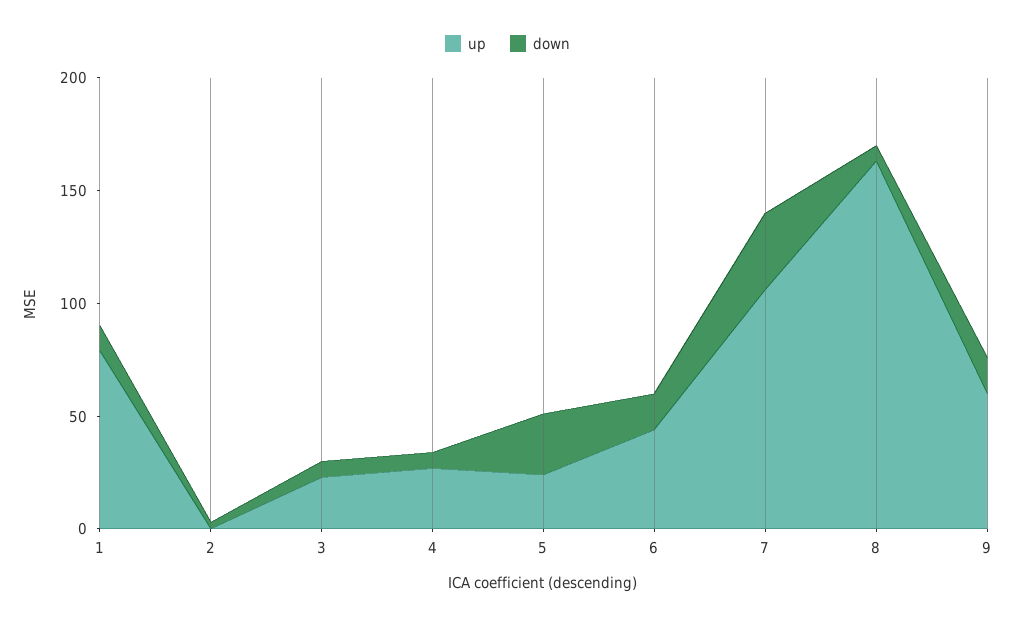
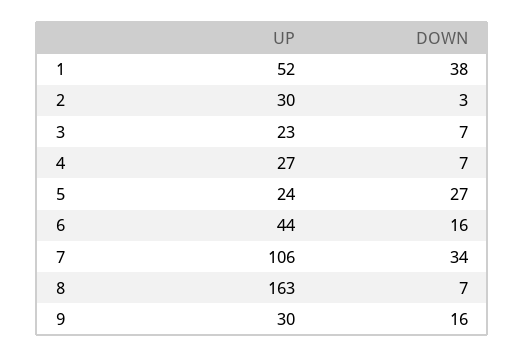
  {
    "up": {
-     "1": 80,
+     "1": 52,
-     "2": 0,
+     "2": 30,
      "3": 23,
      "4": 27,
      "5": 24,
      "6": 44,
      "7": 106,
      "8": 163,
-     "9": 60
+     "9": 30
    },
    "down": {
-     "1": 10,
+     "1": 38,
      "2": 3,
      "3": 7,
      "4": 7,
      "5": 27,
      "6": 16,
      "7": 34,
      "8": 7,
      "9": 16
    }
  }

